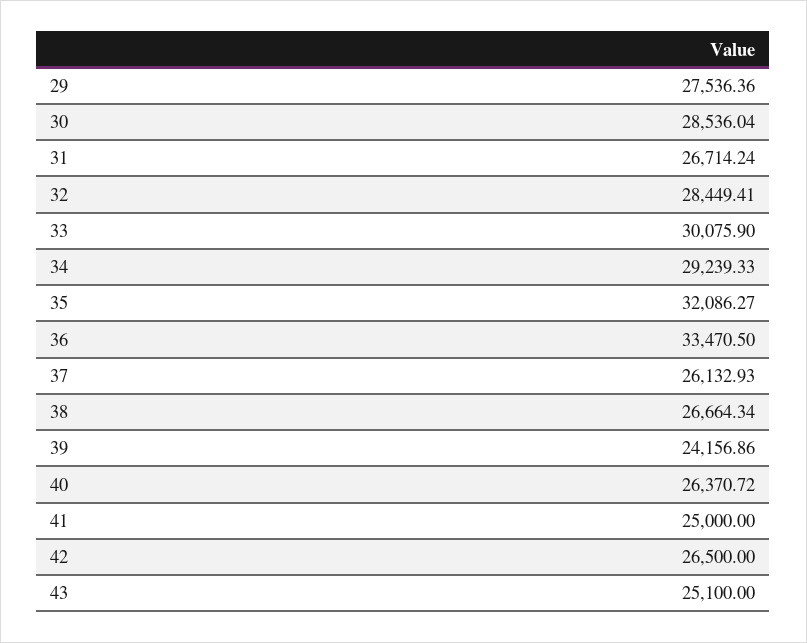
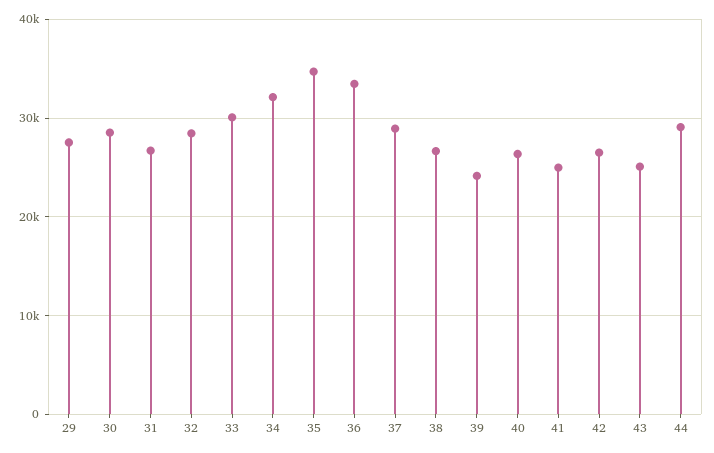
  {
    "29": 27536.36,
    "30": 28536.04,
    "31": 26714.24,
    "32": 28449.41,
    "33": 30075.9,
-   "34": 29239.33,
+   "34": 32000,
-   "35": 32086.27,
+   "35": 35000,
    "36": 33470.5,
-   "37": 26132.93,
+   "37": 29000,
    "38": 26664.34,
    "39": 24156.86,
    "40": 26370.72,
    "41": 25000,
    "42": 26500,
-   "43": 25100
+   "43": 25100,
+   "44": 29000
  }

